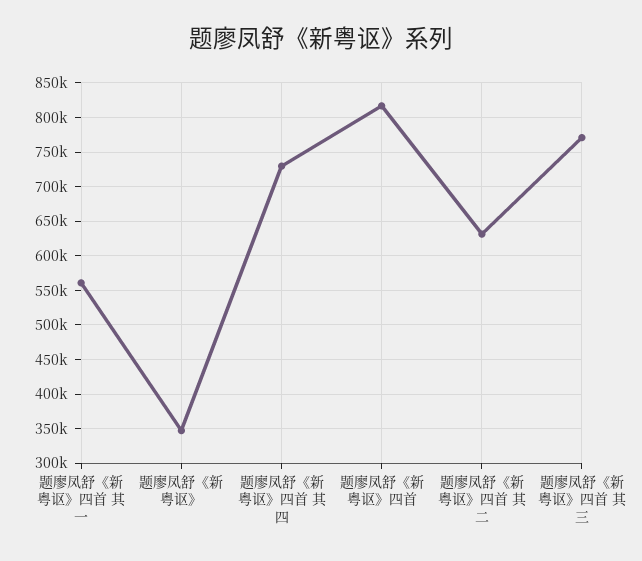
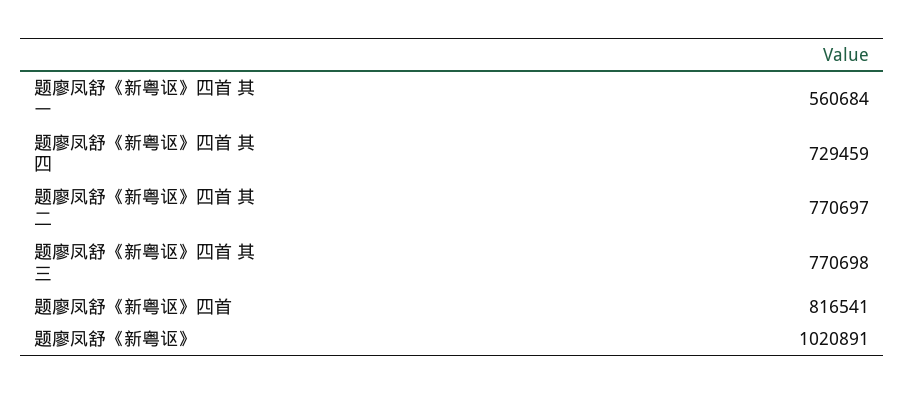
  {
    "题廖凤舒《新粤讴》四首 其一": 560684,
-   "题廖凤舒《新粤讴》": 350000,
+   "题廖凤舒《新粤讴》": 1020891,
    "题廖凤舒《新粤讴》四首 其四": 729459,
    "题廖凤舒《新粤讴》四首": 816541,
-   "题廖凤舒《新粤讴》四首 其二": 630000,
+   "题廖凤舒《新粤讴》四首 其二": 770697,
    "题廖凤舒《新粤讴》四首 其三": 770698
  }

